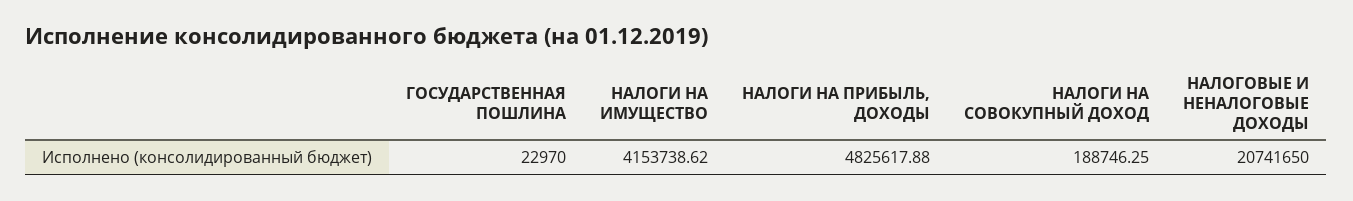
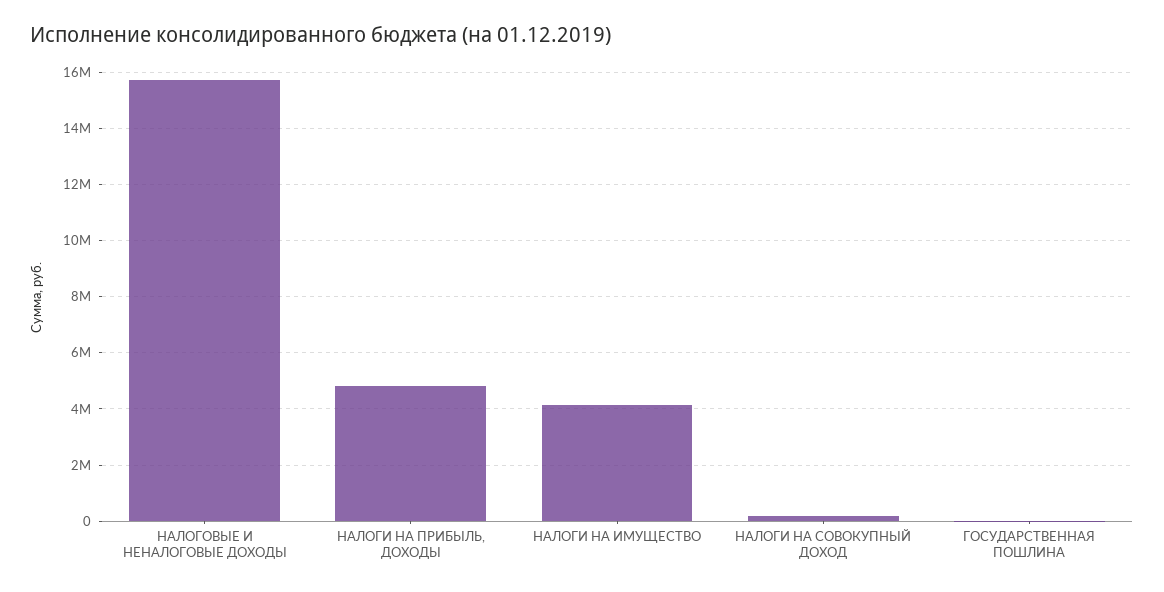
  {
    "ГОСУДАРСТВЕННАЯ ПОШЛИНА": 22970,
    "НАЛОГИ НА ИМУЩЕСТВО": 4153738.62,
    "НАЛОГИ НА ПРИБЫЛЬ, ДОХОДЫ": 4825617.88,
    "НАЛОГИ НА СОВОКУПНЫЙ ДОХОД": 188746.25,
-   "НАЛОГОВЫЕ И НЕНАЛОГОВЫЕ ДОХОДЫ": 20741650
+   "НАЛОГОВЫЕ И НЕНАЛОГОВЫЕ ДОХОДЫ": 15750000
  }

